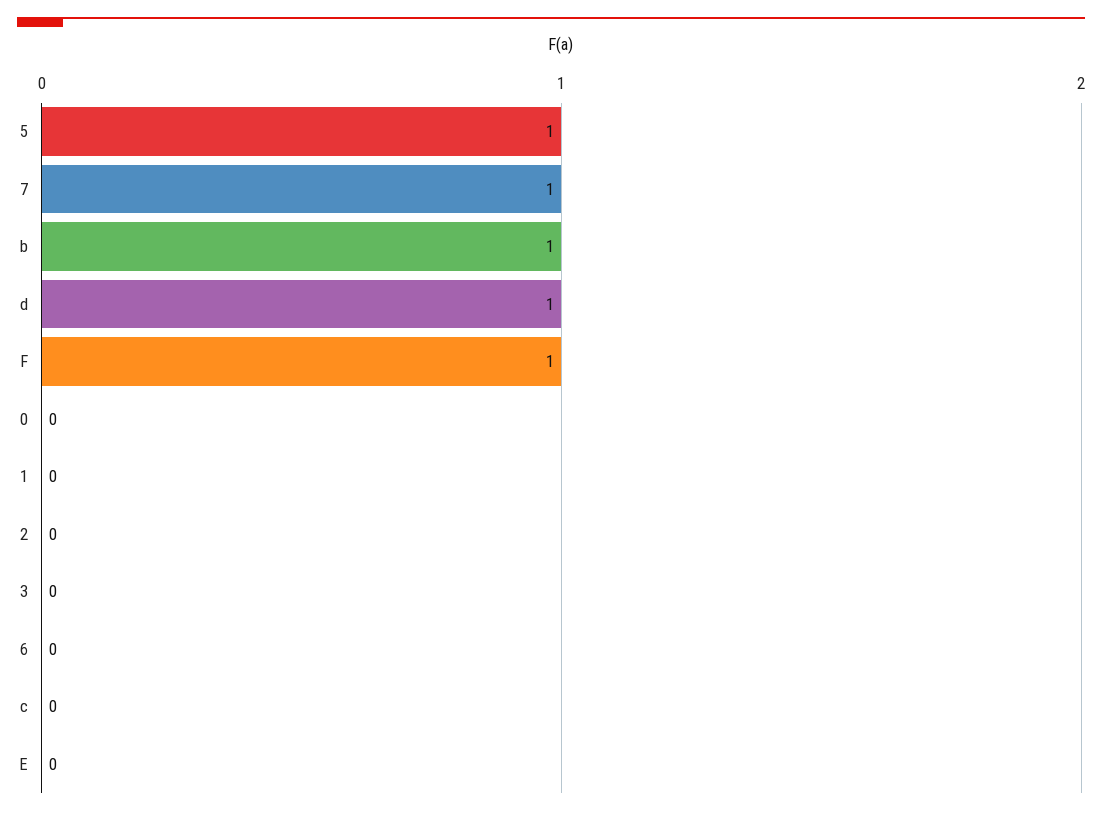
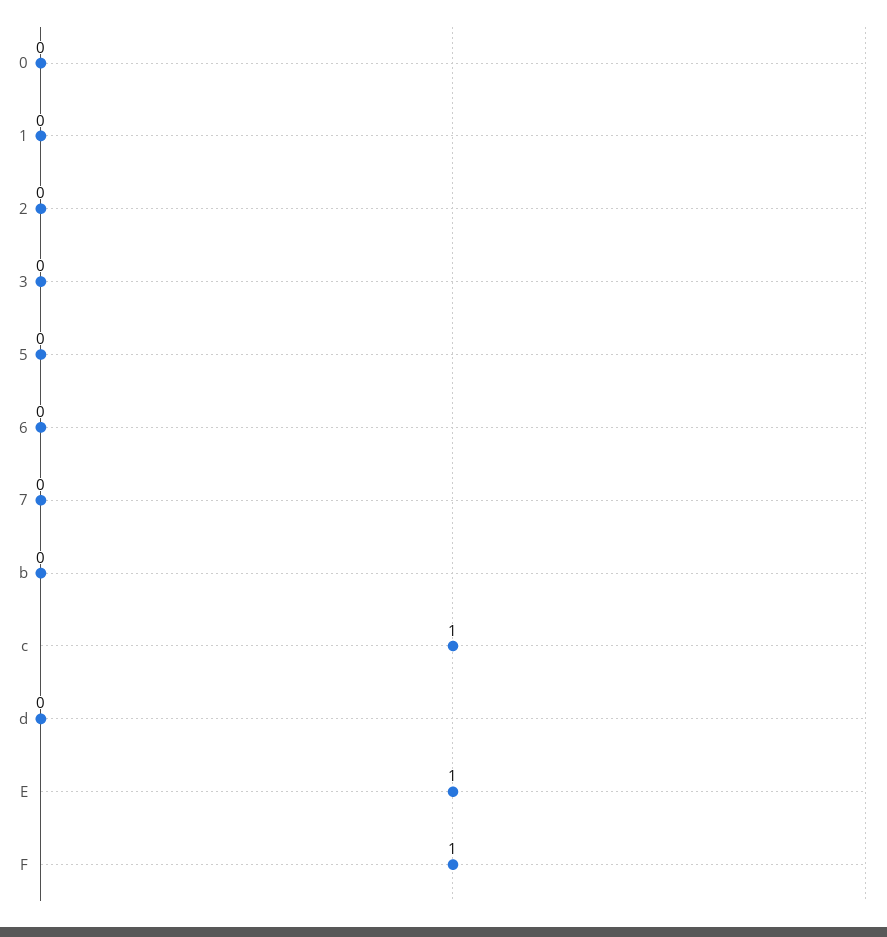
  {
-   "5": 1,
+   "5": 0,
-   "7": 1,
+   "7": 0,
-   "b": 1,
+   "b": 0,
-   "d": 1,
+   "d": 0,
    "F": 1,
    "0": 0,
    "1": 0,
    "2": 0,
    "3": 0,
    "6": 0,
-   "c": 0,
+   "c": 1,
-   "E": 0
+   "E": 1
  }

